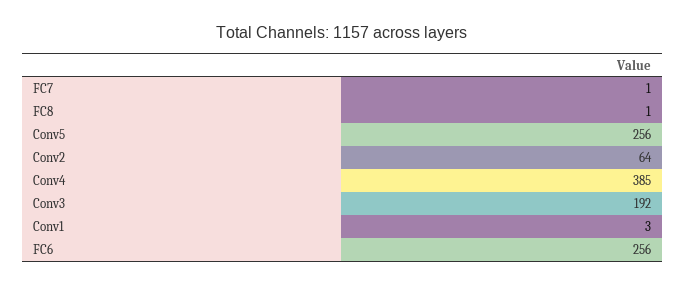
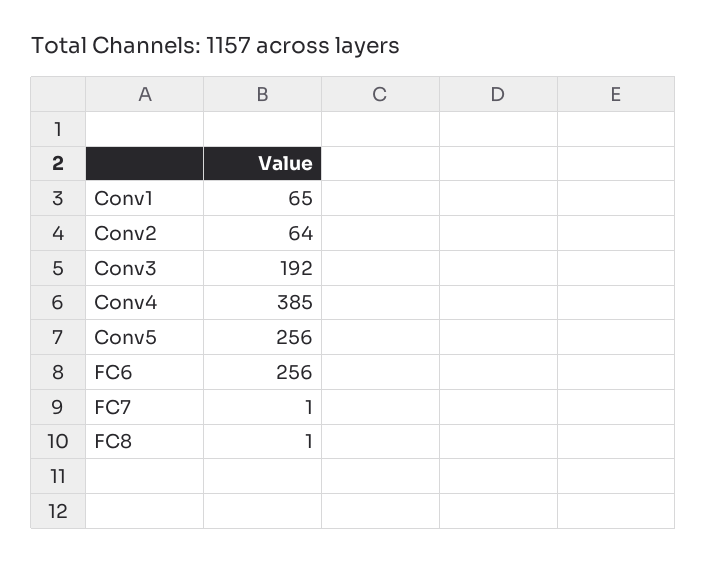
  {
    "FC7": 1,
    "FC8": 1,
    "Conv5": 256,
    "Conv2": 64,
    "Conv4": 385,
    "Conv3": 192,
-   "Conv1": 3,
+   "Conv1": 65,
    "FC6": 256
  }

